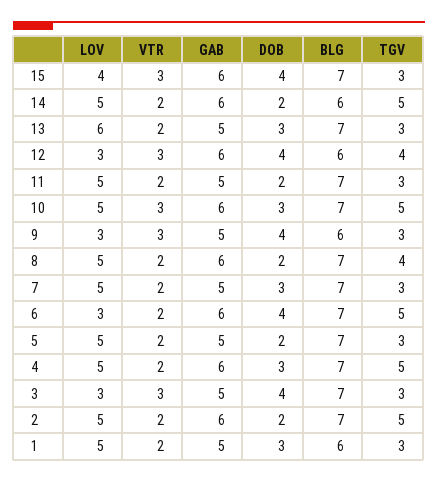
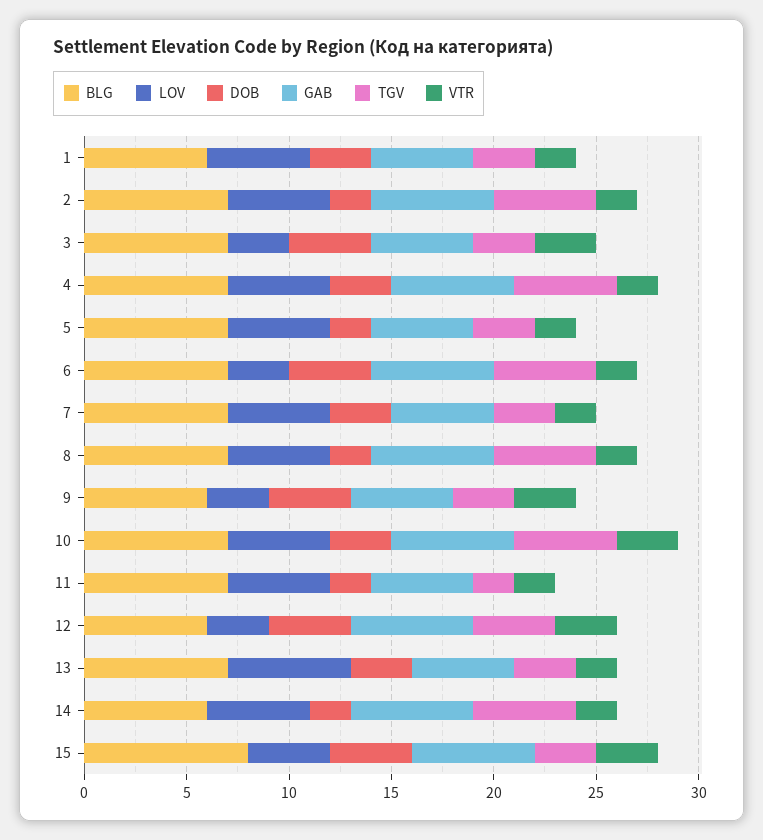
  {
    "LOV": {
      "15": 4,
      "14": 5,
      "13": 6,
      "12": 3,
      "11": 5,
      "10": 5,
      "9": 3,
      "8": 5,
      "7": 5,
      "6": 3,
      "5": 5,
      "4": 5,
      "3": 3,
      "2": 5,
      "1": 5
    },
    "VTR": {
      "15": 3,
      "14": 2,
      "13": 2,
      "12": 3,
      "11": 2,
      "10": 3,
      "9": 3,
      "8": 2,
      "7": 2,
      "6": 2,
      "5": 2,
      "4": 2,
      "3": 3,
      "2": 2,
      "1": 2
    },
    "GAB": {
      "15": 6,
      "14": 6,
      "13": 5,
      "12": 6,
      "11": 5,
      "10": 6,
      "9": 5,
      "8": 6,
      "7": 5,
      "6": 6,
      "5": 5,
      "4": 6,
      "3": 5,
      "2": 6,
      "1": 5
    },
    "DOB": {
      "15": 4,
      "14": 2,
      "13": 3,
      "12": 4,
      "11": 2,
      "10": 3,
      "9": 4,
      "8": 2,
      "7": 3,
      "6": 4,
      "5": 2,
      "4": 3,
      "3": 4,
      "2": 2,
      "1": 3
    },
    "BLG": {
-     "15": 7,
+     "15": 8,
      "14": 6,
      "13": 7,
      "12": 6,
      "11": 7,
      "10": 7,
      "9": 6,
      "8": 7,
      "7": 7,
      "6": 7,
      "5": 7,
      "4": 7,
      "3": 7,
      "2": 7,
      "1": 6
    },
    "TGV": {
      "15": 3,
      "14": 5,
      "13": 3,
      "12": 4,
-     "11": 3,
+     "11": 2,
      "10": 5,
      "9": 3,
-     "8": 4,
+     "8": 5,
      "7": 3,
      "6": 5,
      "5": 3,
      "4": 5,
      "3": 3,
      "2": 5,
      "1": 3
    }
  }

